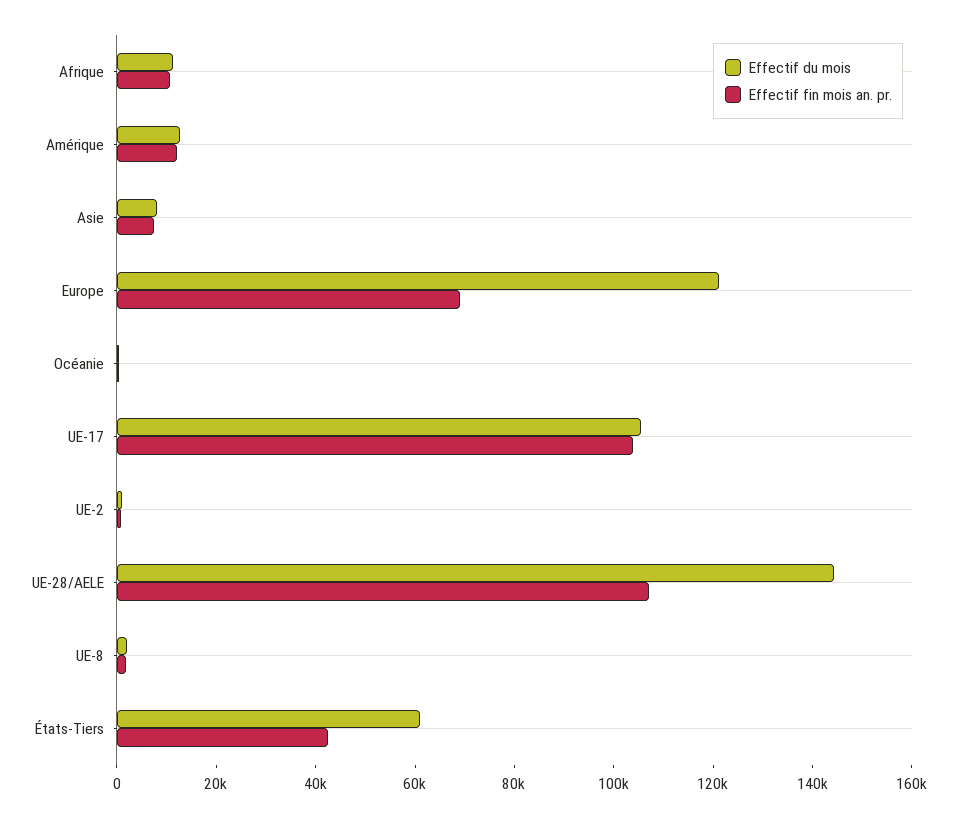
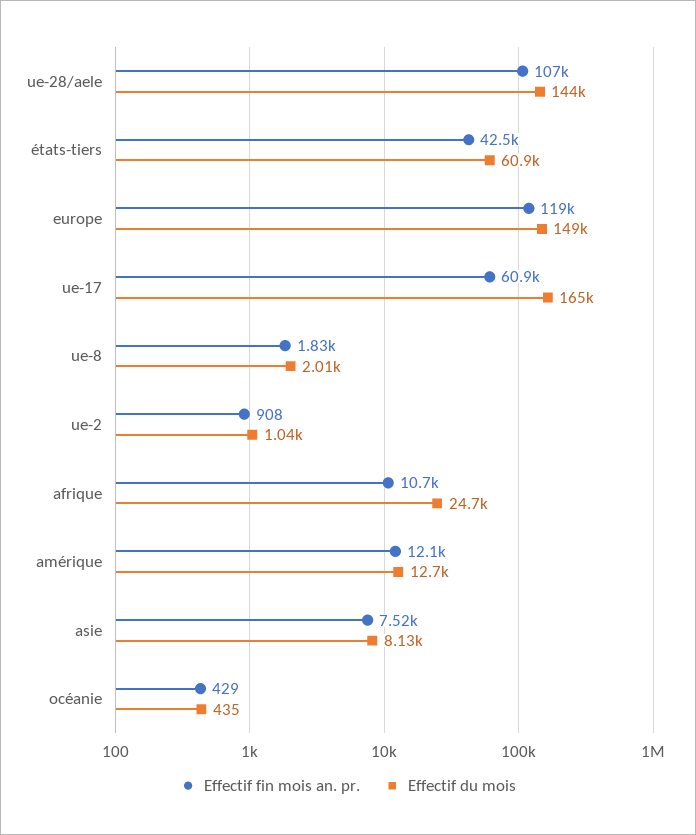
  {
    "Effectif du mois": {
-     "Afrique": 10000,
+     "Afrique": 24700,
      "Amérique": 12700,
      "Asie": 8130,
-     "Europe": 120000,
+     "Europe": 149000,
      "Océanie": 435,
-     "UE-17": 105000,
+     "UE-17": 165000,
      "UE-2": 1040,
      "UE-28/AELE": 144000,
      "UE-8": 2010,
      "États-Tiers": 60900
    },
    "Effectif fin mois an. pr.": {
      "Afrique": 10700,
      "Amérique": 12100,
      "Asie": 7520,
-     "Europe": 70000,
+     "Europe": 119000,
      "Océanie": 429,
-     "UE-17": 105000,
+     "UE-17": 60900,
      "UE-2": 908,
      "UE-28/AELE": 107000,
      "UE-8": 1830,
      "États-Tiers": 42500
    }
  }

